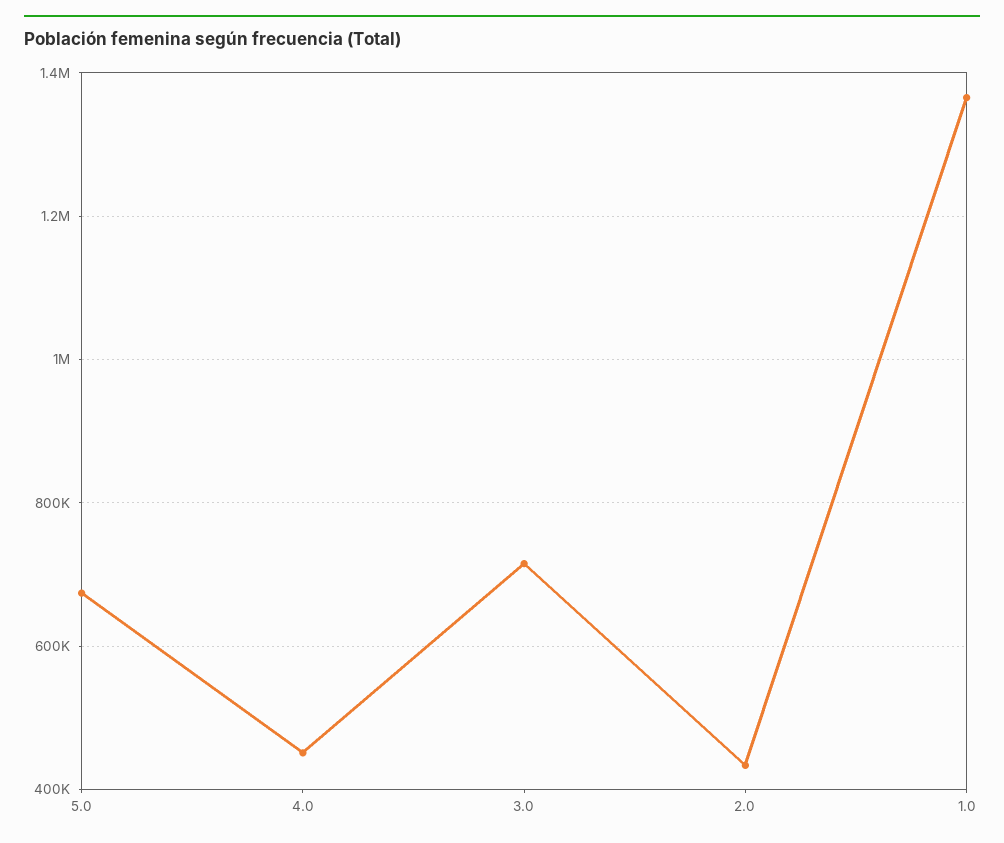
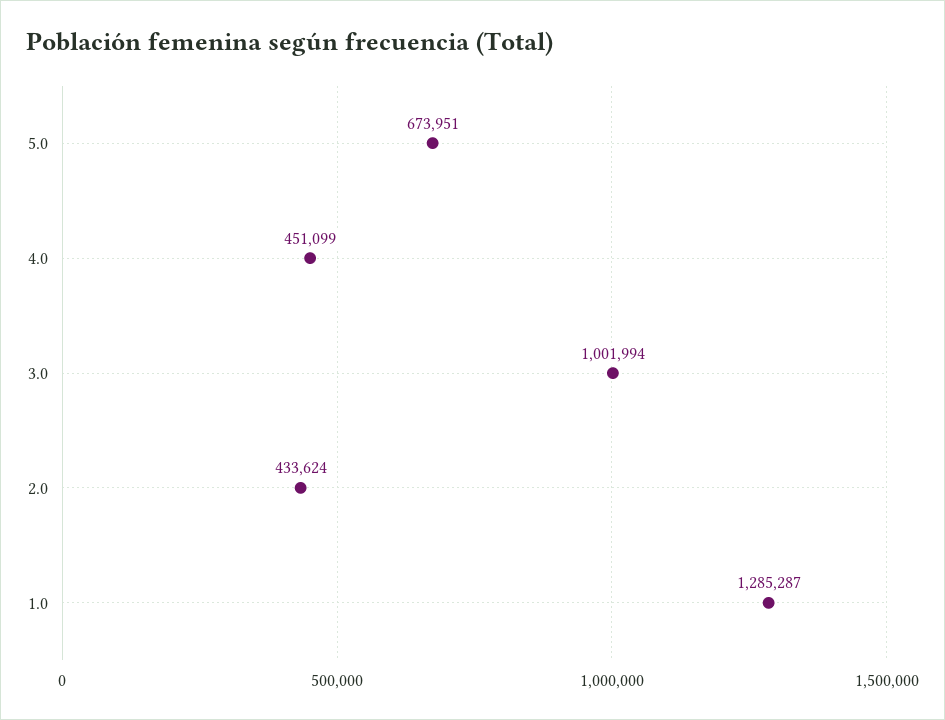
  {
    "5.0": 673951,
    "4.0": 451099,
-   "3.0": 720000,
+   "3.0": 1001994,
    "2.0": 433624,
-   "1.0": 1360000
+   "1.0": 1285287
  }

